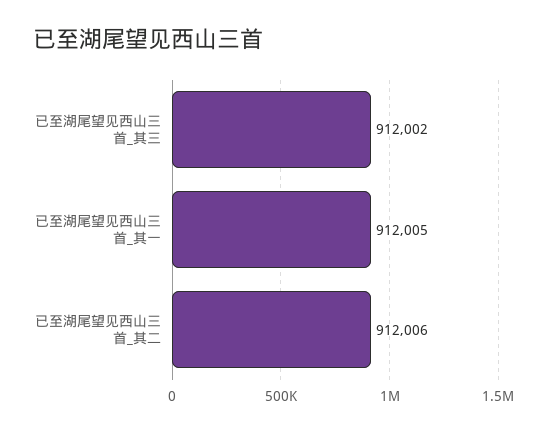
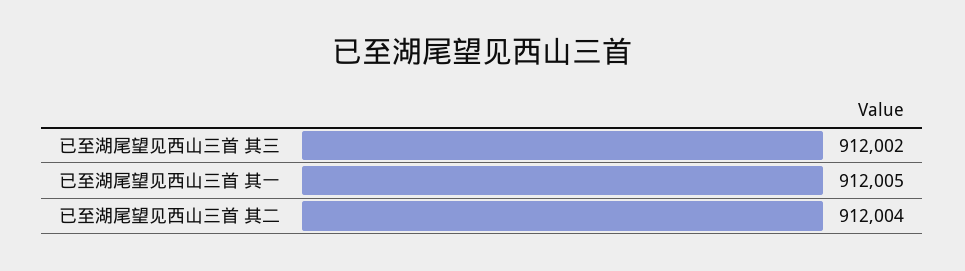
  {
    "已至湖尾望见西山三首_其三": 912002,
    "已至湖尾望见西山三首_其一": 912005,
-   "已至湖尾望见西山三首_其二": 912006
+   "已至湖尾望见西山三首_其二": 912004
  }

